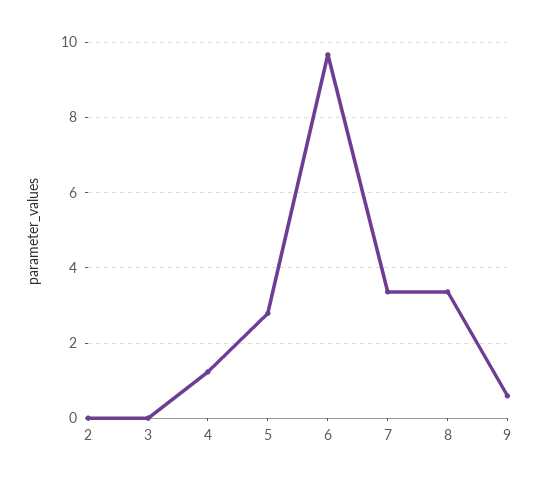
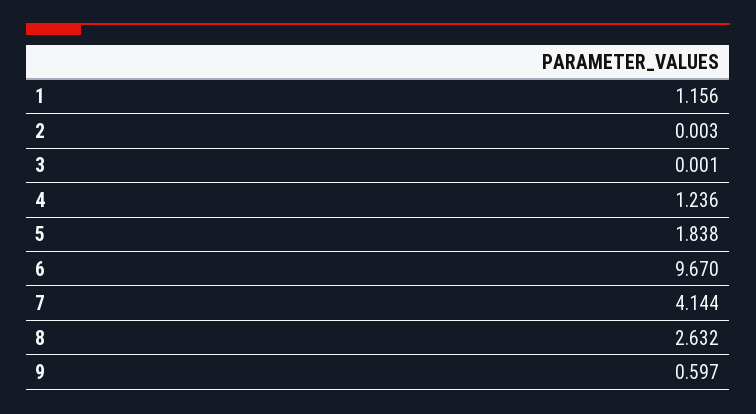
  {
    "2": 0.003,
    "3": 0.001,
    "4": 1.236,
-   "5": 2.8,
+   "5": 1.838,
    "6": 9.67,
-   "7": 3.4,
+   "7": 4.144,
-   "8": 3.4,
+   "8": 2.632,
-   "9": 0.597
+   "9": 0.597,
+   "1": 1.156
  }

